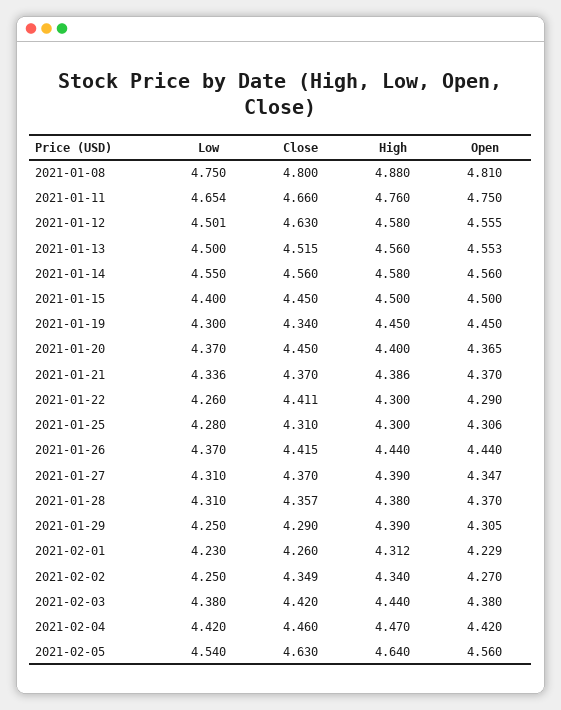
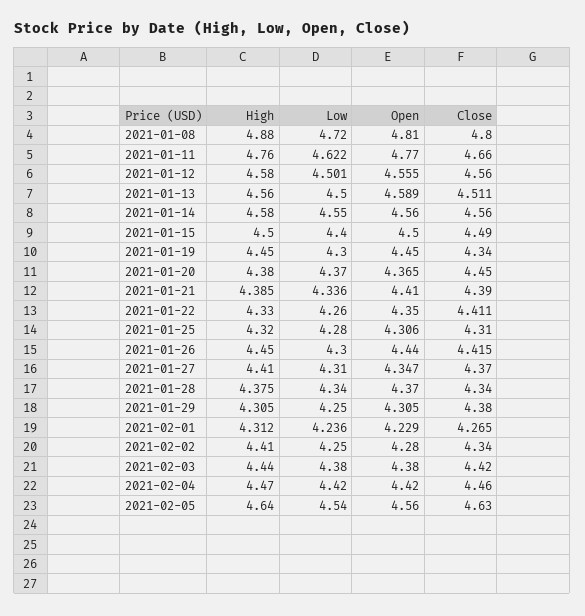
  {
    "Low": {
-     "2021-01-08": 4.75,
+     "2021-01-08": 4.72,
-     "2021-01-11": 4.654,
+     "2021-01-11": 4.622,
      "2021-01-12": 4.501,
      "2021-01-13": 4.5,
      "2021-01-14": 4.55,
      "2021-01-15": 4.4,
      "2021-01-19": 4.3,
      "2021-01-20": 4.37,
      "2021-01-21": 4.336,
      "2021-01-22": 4.26,
      "2021-01-25": 4.28,
-     "2021-01-26": 4.37,
+     "2021-01-26": 4.3,
      "2021-01-27": 4.31,
-     "2021-01-28": 4.31,
+     "2021-01-28": 4.34,
      "2021-01-29": 4.25,
-     "2021-02-01": 4.23,
+     "2021-02-01": 4.236,
      "2021-02-02": 4.25,
      "2021-02-03": 4.38,
      "2021-02-04": 4.42,
      "2021-02-05": 4.54
    },
    "Close": {
      "2021-01-08": 4.8,
      "2021-01-11": 4.66,
-     "2021-01-12": 4.63,
+     "2021-01-12": 4.56,
-     "2021-01-13": 4.515,
+     "2021-01-13": 4.511,
      "2021-01-14": 4.56,
-     "2021-01-15": 4.45,
+     "2021-01-15": 4.49,
      "2021-01-19": 4.34,
      "2021-01-20": 4.45,
-     "2021-01-21": 4.37,
+     "2021-01-21": 4.39,
      "2021-01-22": 4.411,
      "2021-01-25": 4.31,
      "2021-01-26": 4.415,
      "2021-01-27": 4.37,
-     "2021-01-28": 4.357,
+     "2021-01-28": 4.34,
-     "2021-01-29": 4.29,
+     "2021-01-29": 4.38,
-     "2021-02-01": 4.26,
+     "2021-02-01": 4.265,
-     "2021-02-02": 4.349,
+     "2021-02-02": 4.34,
      "2021-02-03": 4.42,
      "2021-02-04": 4.46,
      "2021-02-05": 4.63
    },
    "High": {
      "2021-01-08": 4.88,
      "2021-01-11": 4.76,
      "2021-01-12": 4.58,
      "2021-01-13": 4.56,
      "2021-01-14": 4.58,
      "2021-01-15": 4.5,
      "2021-01-19": 4.45,
-     "2021-01-20": 4.4,
+     "2021-01-20": 4.38,
-     "2021-01-21": 4.386,
+     "2021-01-21": 4.385,
-     "2021-01-22": 4.3,
+     "2021-01-22": 4.33,
-     "2021-01-25": 4.3,
+     "2021-01-25": 4.32,
-     "2021-01-26": 4.44,
+     "2021-01-26": 4.45,
-     "2021-01-27": 4.39,
+     "2021-01-27": 4.41,
-     "2021-01-28": 4.38,
+     "2021-01-28": 4.375,
-     "2021-01-29": 4.39,
+     "2021-01-29": 4.305,
      "2021-02-01": 4.312,
-     "2021-02-02": 4.34,
+     "2021-02-02": 4.41,
      "2021-02-03": 4.44,
      "2021-02-04": 4.47,
      "2021-02-05": 4.64
    },
    "Open": {
      "2021-01-08": 4.81,
-     "2021-01-11": 4.75,
+     "2021-01-11": 4.77,
      "2021-01-12": 4.555,
-     "2021-01-13": 4.553,
+     "2021-01-13": 4.589,
      "2021-01-14": 4.56,
      "2021-01-15": 4.5,
      "2021-01-19": 4.45,
      "2021-01-20": 4.365,
-     "2021-01-21": 4.37,
+     "2021-01-21": 4.41,
-     "2021-01-22": 4.29,
+     "2021-01-22": 4.35,
      "2021-01-25": 4.306,
      "2021-01-26": 4.44,
      "2021-01-27": 4.347,
      "2021-01-28": 4.37,
      "2021-01-29": 4.305,
      "2021-02-01": 4.229,
-     "2021-02-02": 4.27,
+     "2021-02-02": 4.28,
      "2021-02-03": 4.38,
      "2021-02-04": 4.42,
      "2021-02-05": 4.56
    }
  }

